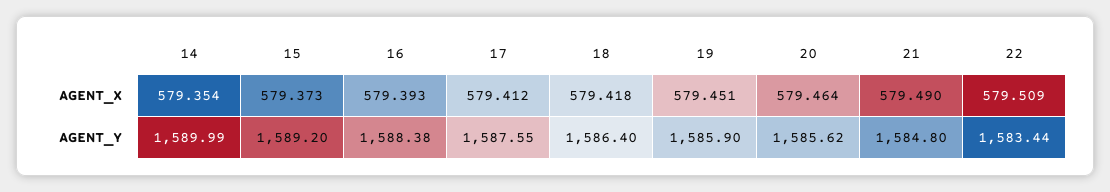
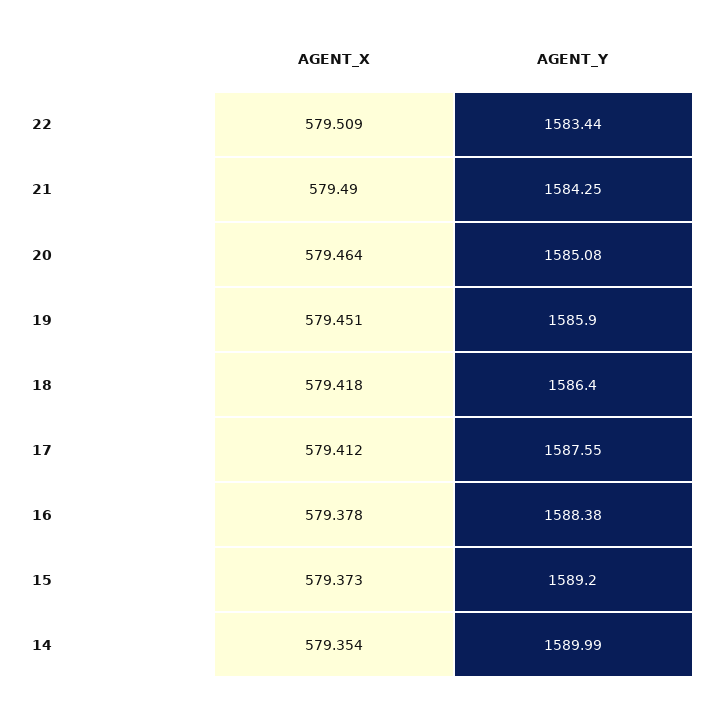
  {
    "14": {
      "AGENT_X": 579.354,
      "AGENT_Y": 1589.99
    },
    "15": {
      "AGENT_X": 579.373,
      "AGENT_Y": 1589.2
    },
    "16": {
-     "AGENT_X": 579.393,
+     "AGENT_X": 579.378,
      "AGENT_Y": 1588.38
    },
    "17": {
      "AGENT_X": 579.412,
      "AGENT_Y": 1587.55
    },
    "18": {
      "AGENT_X": 579.418,
      "AGENT_Y": 1586.4
    },
    "19": {
      "AGENT_X": 579.451,
      "AGENT_Y": 1585.9
    },
    "20": {
      "AGENT_X": 579.464,
-     "AGENT_Y": 1585.62
+     "AGENT_Y": 1585.08
    },
    "21": {
      "AGENT_X": 579.49,
-     "AGENT_Y": 1584.8
+     "AGENT_Y": 1584.25
    },
    "22": {
      "AGENT_X": 579.509,
      "AGENT_Y": 1583.44
    }
  }

